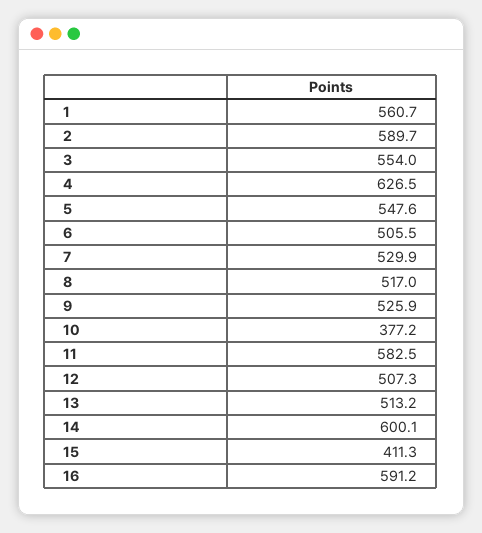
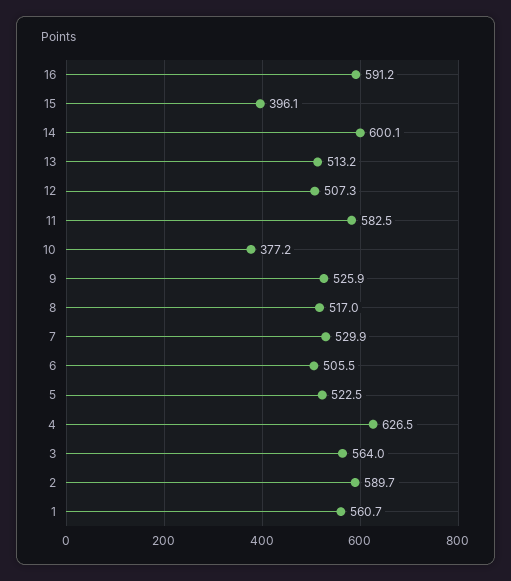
  {
    "1": 560.7,
    "2": 589.7,
-   "3": 554,
+   "3": 564,
    "4": 626.5,
-   "5": 547.6,
+   "5": 522.5,
    "6": 505.5,
    "7": 529.9,
    "8": 517,
    "9": 525.9,
    "10": 377.2,
    "11": 582.5,
    "12": 507.3,
    "13": 513.2,
    "14": 600.1,
-   "15": 411.3,
+   "15": 396.1,
    "16": 591.2
  }

